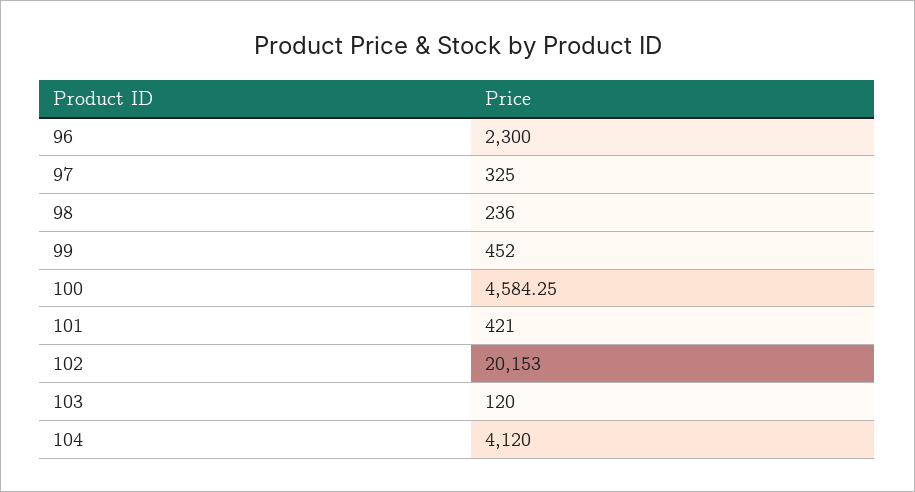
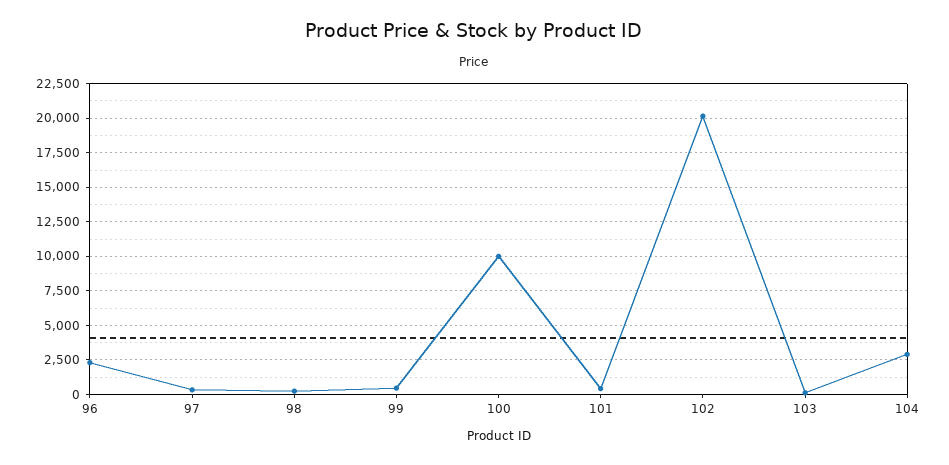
  {
    "96": 2300,
    "97": 325,
    "98": 236,
    "99": 452,
-   "100": 4584.25,
+   "100": 10000,
    "101": 421,
    "102": 20153,
    "103": 120,
-   "104": 4120
+   "104": 3000
  }

